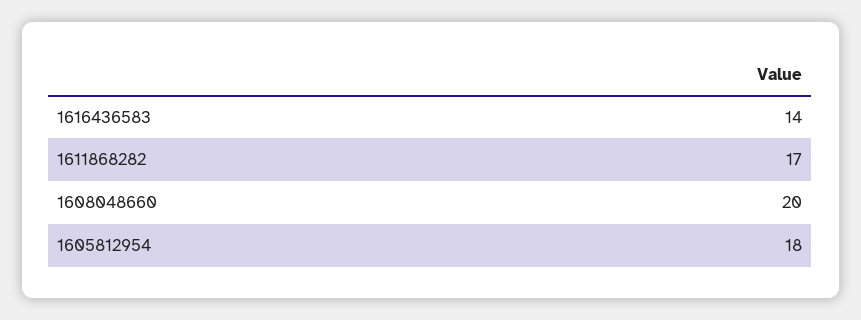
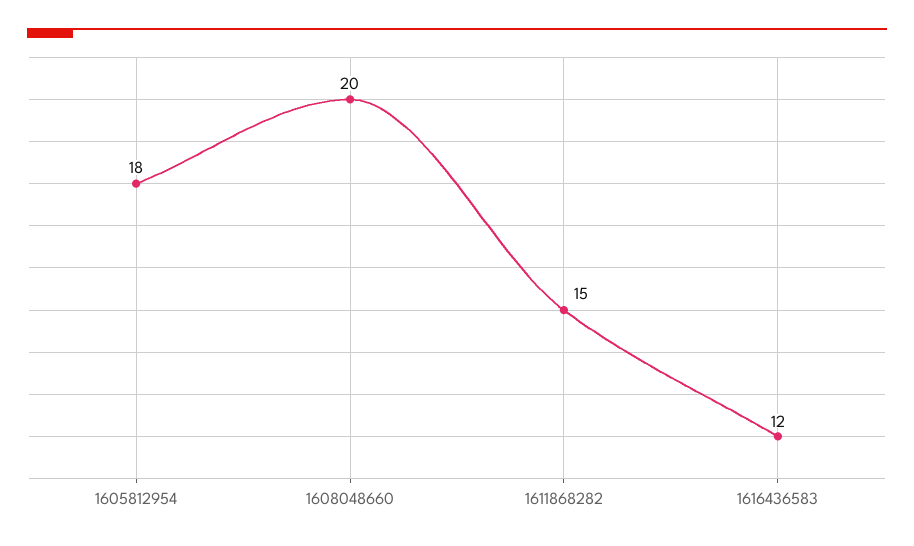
  {
-   "1616436583": 14,
+   "1616436583": 12,
-   "1611868282": 17,
+   "1611868282": 15,
    "1608048660": 20,
    "1605812954": 18
  }

